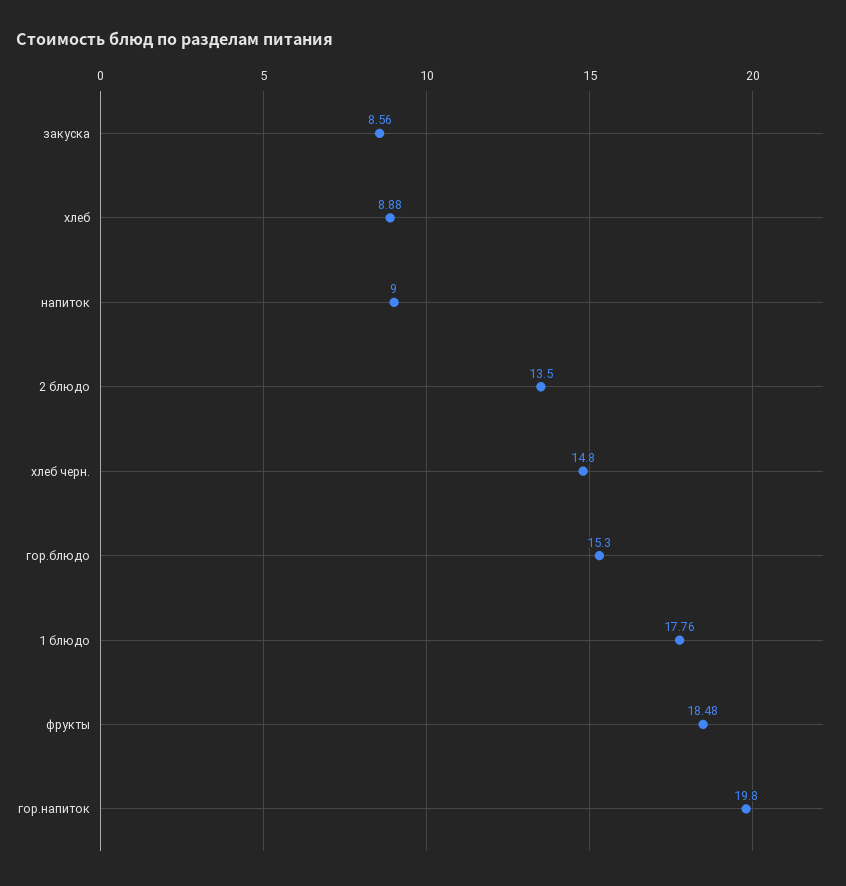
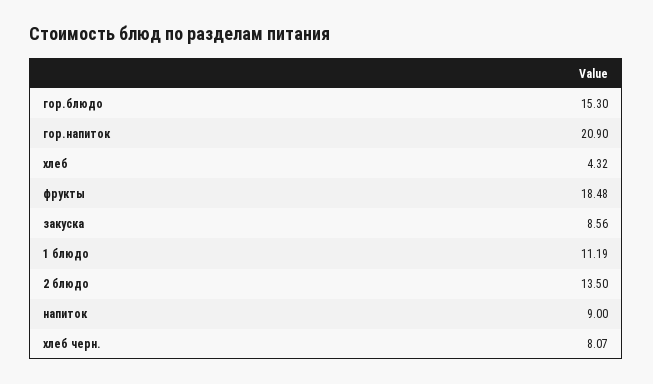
  {
    "закуска": 8.56,
-   "хлеб": 8.88,
+   "хлеб": 4.32,
    "напиток": 9,
    "2 блюдо": 13.5,
-   "хлеб черн.": 14.8,
+   "хлеб черн.": 8.07,
    "гор.блюдо": 15.3,
-   "1 блюдо": 17.76,
+   "1 блюдо": 11.19,
    "фрукты": 18.48,
-   "гор.напиток": 19.8
+   "гор.напиток": 20.9
  }

